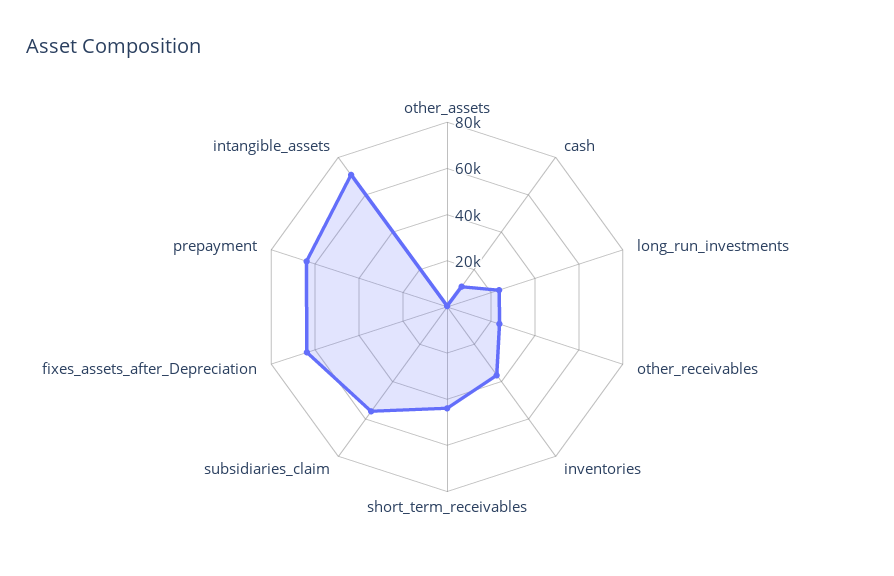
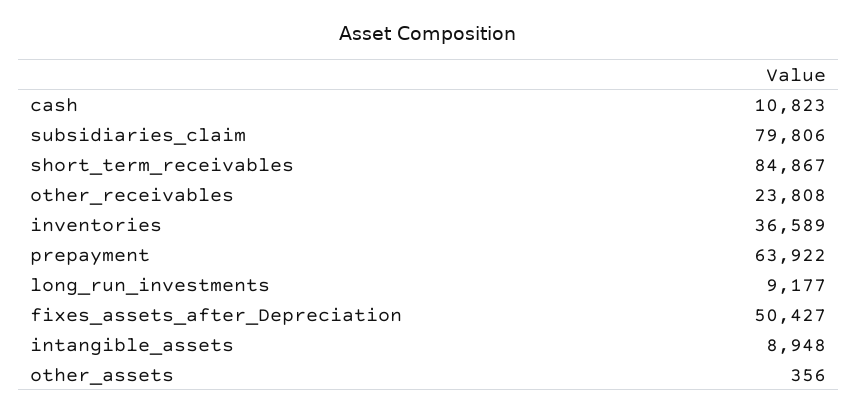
  {
    "other_assets": 356,
    "cash": 10823,
-   "long_run_investments": 25000,
+   "long_run_investments": 9177,
    "other_receivables": 23808,
    "inventories": 36589,
-   "short_term_receivables": 45000,
+   "short_term_receivables": 84867,
-   "subsidiaries_claim": 55000,
+   "subsidiaries_claim": 79806,
-   "fixes_assets_after_Depreciation": 65000,
+   "fixes_assets_after_Depreciation": 50427,
    "prepayment": 63922,
-   "intangible_assets": 70000
+   "intangible_assets": 8948
  }

